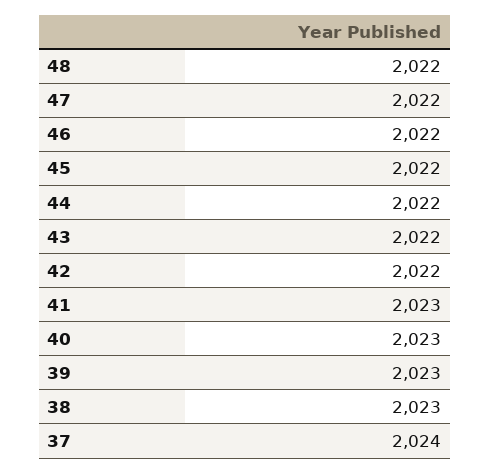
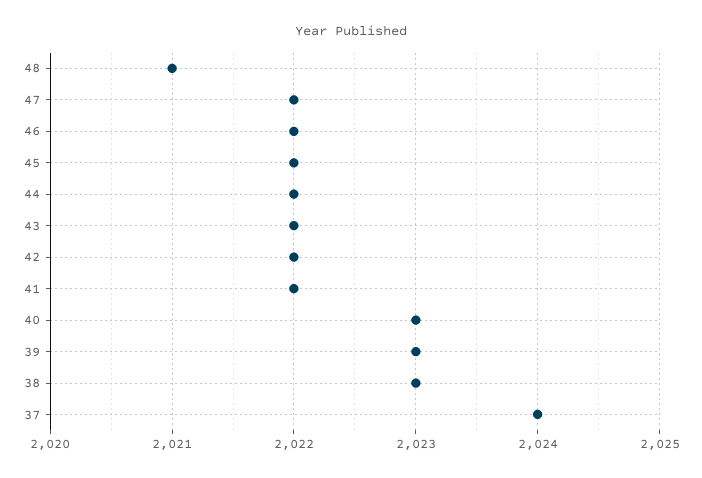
  {
-   "48": 2022,
+   "48": 2021,
    "47": 2022,
    "46": 2022,
    "45": 2022,
    "44": 2022,
    "43": 2022,
    "42": 2022,
-   "41": 2023,
+   "41": 2022,
    "40": 2023,
    "39": 2023,
    "38": 2023,
    "37": 2024
  }

